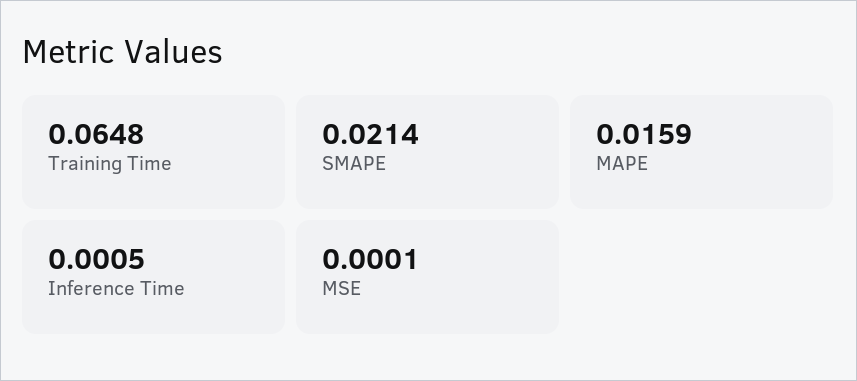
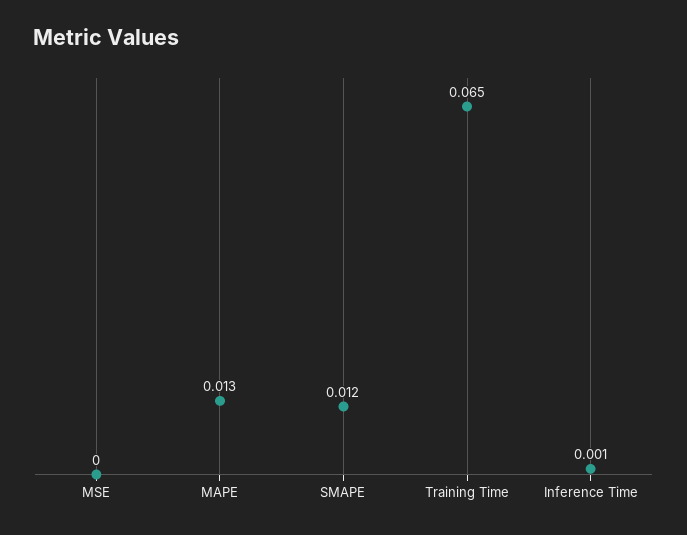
  {
    "Training Time": 0.0648,
-   "SMAPE": 0.0214,
+   "SMAPE": 0.012,
-   "MAPE": 0.0159,
+   "MAPE": 0.013,
    "Inference Time": 0.0005,
    "MSE": 0.0001
  }

